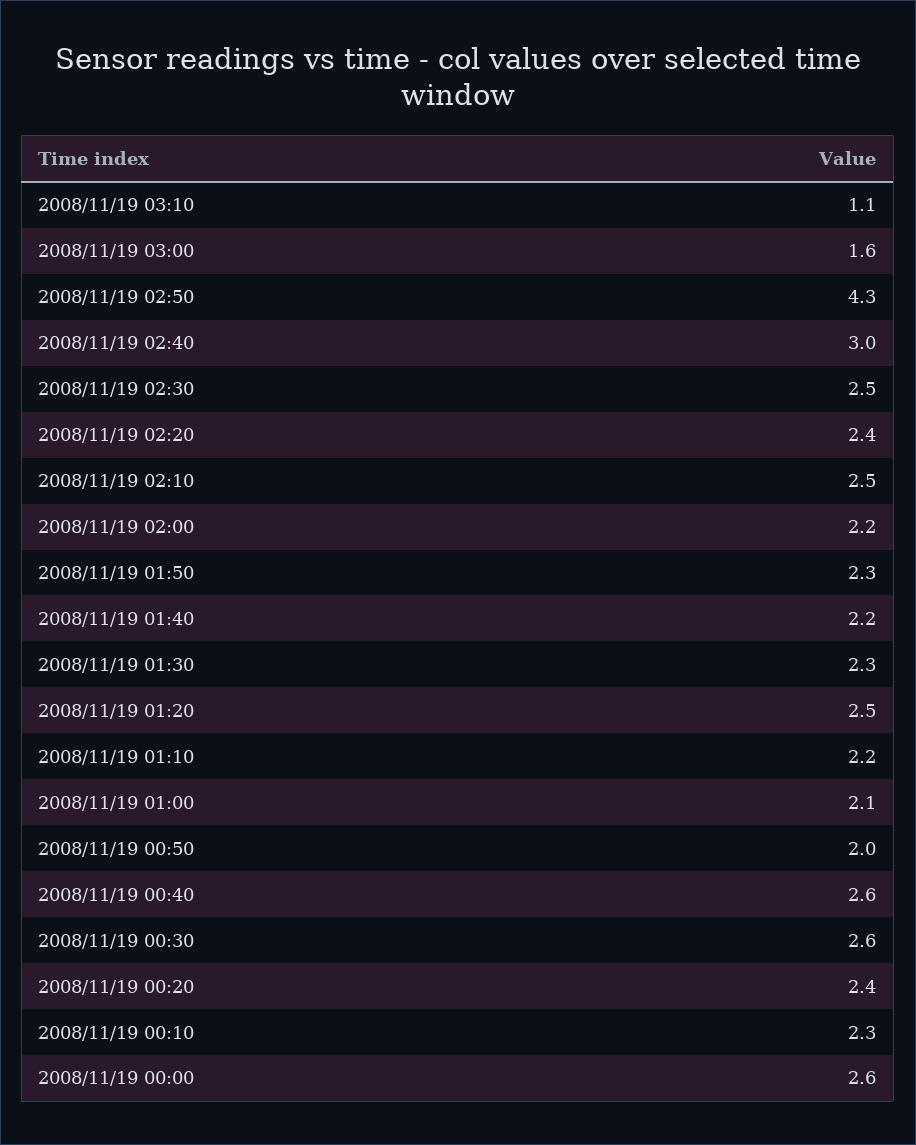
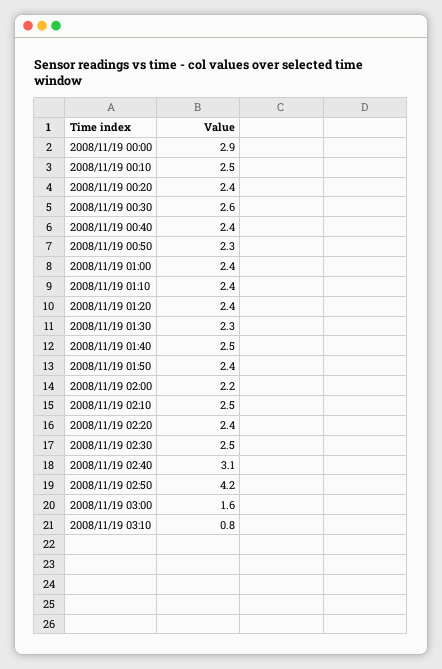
  {
-   "2008/11/19 03:10": 1.1,
+   "2008/11/19 03:10": 0.8,
    "2008/11/19 03:00": 1.6,
-   "2008/11/19 02:50": 4.3,
+   "2008/11/19 02:50": 4.2,
-   "2008/11/19 02:40": 3,
+   "2008/11/19 02:40": 3.1,
    "2008/11/19 02:30": 2.5,
    "2008/11/19 02:20": 2.4,
    "2008/11/19 02:10": 2.5,
    "2008/11/19 02:00": 2.2,
-   "2008/11/19 01:50": 2.3,
+   "2008/11/19 01:50": 2.4,
-   "2008/11/19 01:40": 2.2,
+   "2008/11/19 01:40": 2.5,
    "2008/11/19 01:30": 2.3,
-   "2008/11/19 01:20": 2.5,
+   "2008/11/19 01:20": 2.4,
-   "2008/11/19 01:10": 2.2,
+   "2008/11/19 01:10": 2.4,
-   "2008/11/19 01:00": 2.1,
+   "2008/11/19 01:00": 2.4,
-   "2008/11/19 00:50": 2,
+   "2008/11/19 00:50": 2.3,
-   "2008/11/19 00:40": 2.6,
+   "2008/11/19 00:40": 2.4,
    "2008/11/19 00:30": 2.6,
    "2008/11/19 00:20": 2.4,
-   "2008/11/19 00:10": 2.3,
+   "2008/11/19 00:10": 2.5,
-   "2008/11/19 00:00": 2.6
+   "2008/11/19 00:00": 2.9
  }

